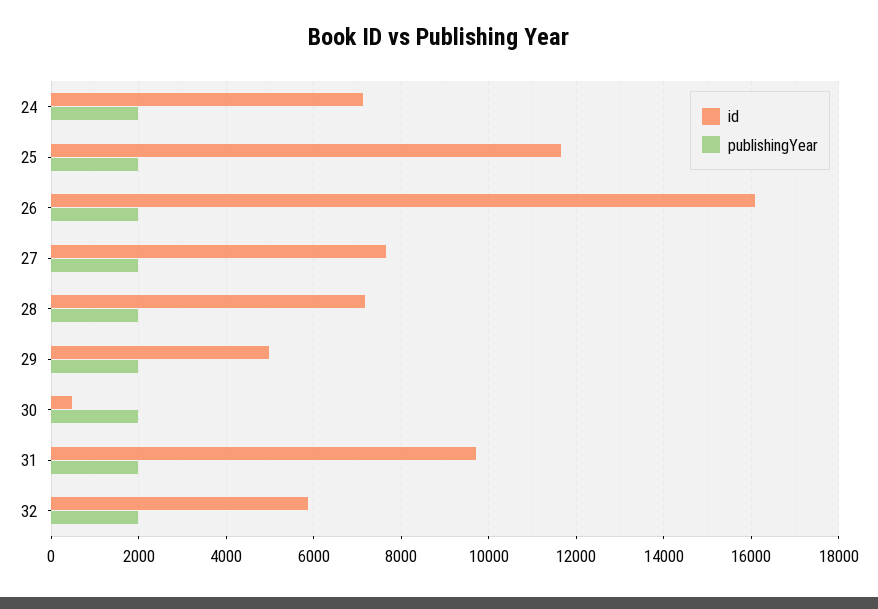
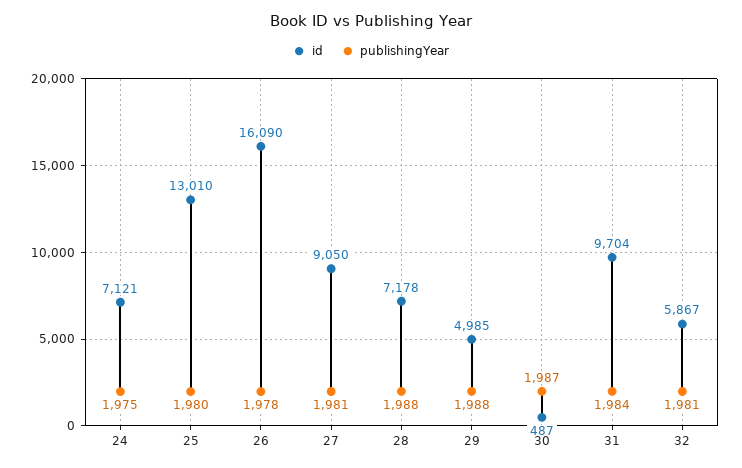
  {
    "id": {
      "24": 7121,
-     "25": 11600,
+     "25": 13010,
      "26": 16090,
-     "27": 7600,
+     "27": 9050,
      "28": 7178,
      "29": 4985,
      "30": 487,
      "31": 9704,
      "32": 5867
    },
    "publishingYear": {
      "24": 1975,
      "25": 1980,
      "26": 1978,
      "27": 1981,
      "28": 1988,
      "29": 1988,
      "30": 1987,
      "31": 1984,
      "32": 1981
    }
  }

